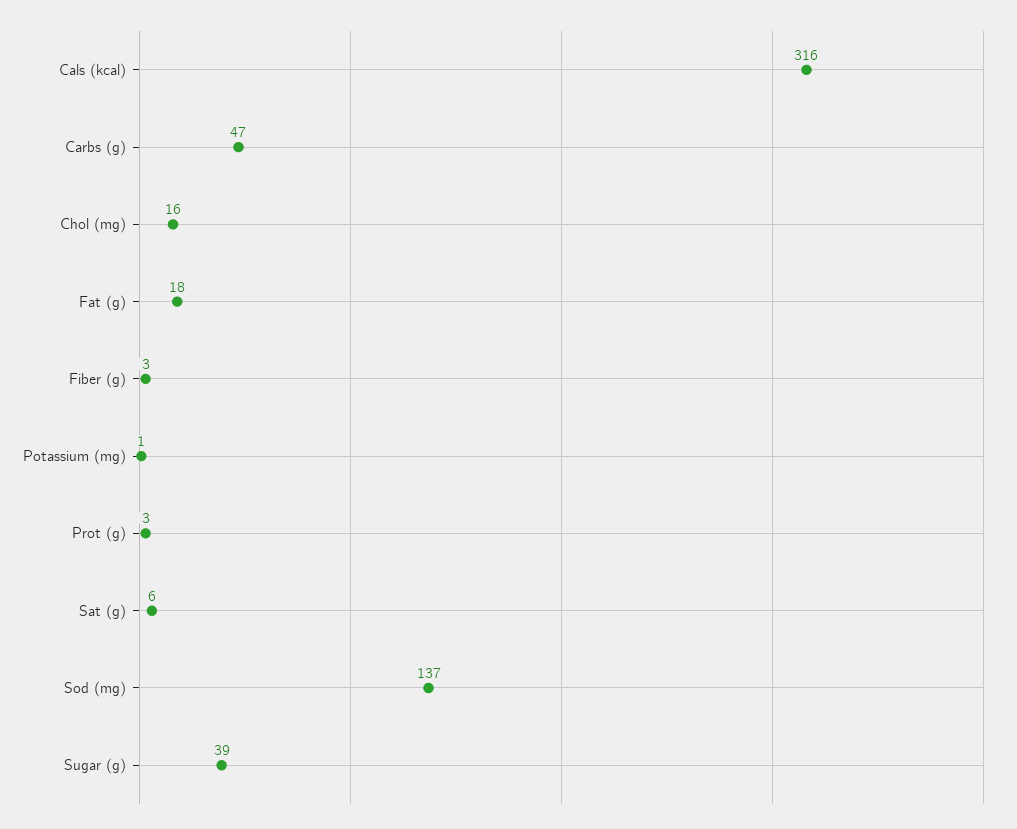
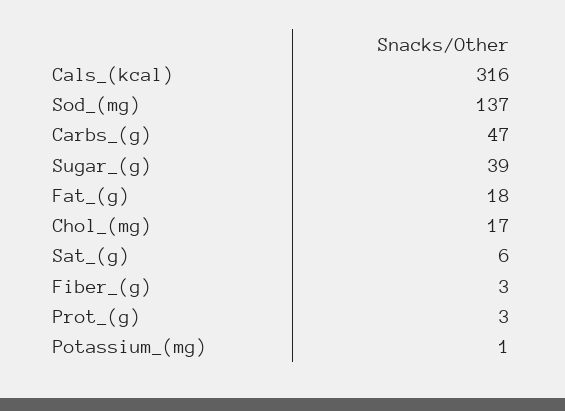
  {
    "Cals (kcal)": 316,
    "Carbs (g)": 47,
-   "Chol (mg)": 16,
+   "Chol (mg)": 17,
    "Fat (g)": 18,
    "Fiber (g)": 3,
    "Potassium (mg)": 1,
    "Prot (g)": 3,
    "Sat (g)": 6,
    "Sod (mg)": 137,
    "Sugar (g)": 39
  }

